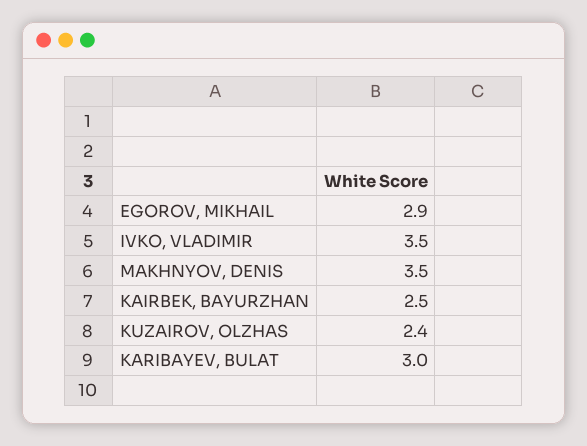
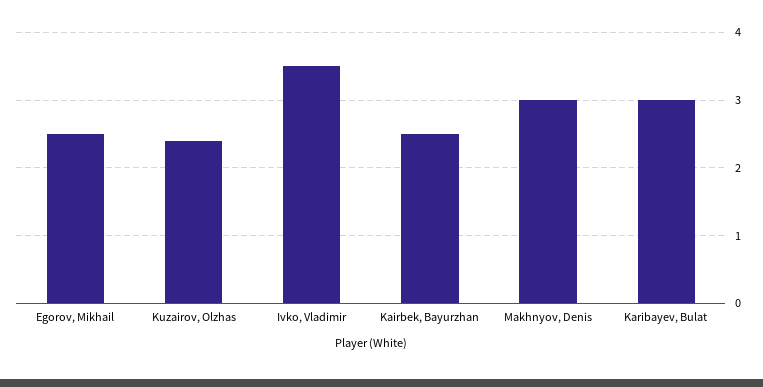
  {
-   "EGOROV, MIKHAIL": 2.9,
+   "EGOROV, MIKHAIL": 2.5,
    "IVKO, VLADIMIR": 3.5,
-   "MAKHNYOV, DENIS": 3.5,
+   "MAKHNYOV, DENIS": 3,
    "KAIRBEK, BAYURZHAN": 2.5,
    "KUZAIROV, OLZHAS": 2.4,
    "KARIBAYEV, BULAT": 3
  }

